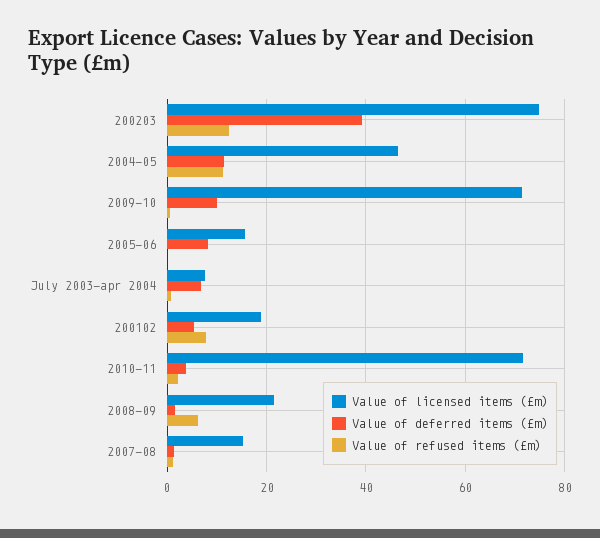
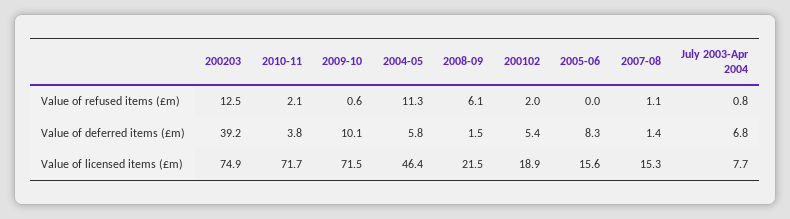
  {
    "Value of licensed items (£m)": {
      "200203": 74.9,
      "2004-05": 46.4,
      "2009-10": 71.5,
      "2005-06": 15.6,
      "July 2003-apr 2004": 7.7,
      "200102": 18.9,
      "2010-11": 71.7,
      "2008-09": 21.5,
      "2007-08": 15.3
    },
    "Value of deferred items (£m)": {
      "200203": 39.2,
-     "2004-05": 12,
+     "2004-05": 5.8,
      "2009-10": 10.1,
      "2005-06": 8.3,
      "July 2003-apr 2004": 6.8,
      "200102": 5.4,
      "2010-11": 3.8,
      "2008-09": 1.5,
      "2007-08": 1.4
    },
    "Value of refused items (£m)": {
      "200203": 12.5,
      "2004-05": 11.3,
      "2009-10": 0.6,
      "2005-06": 0,
      "July 2003-apr 2004": 0.8,
-     "200102": 8,
+     "200102": 2,
      "2010-11": 2.1,
      "2008-09": 6.1,
      "2007-08": 1.1
    }
  }

